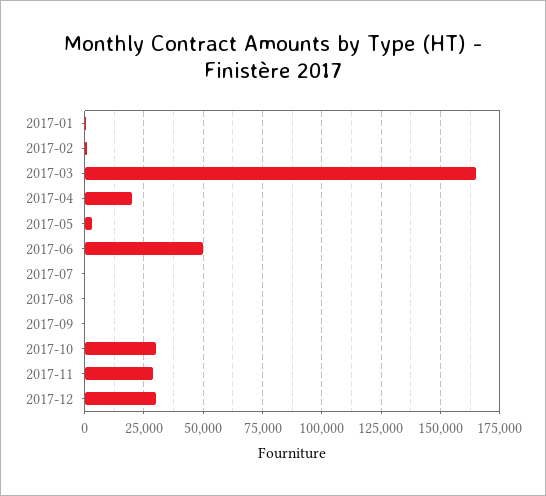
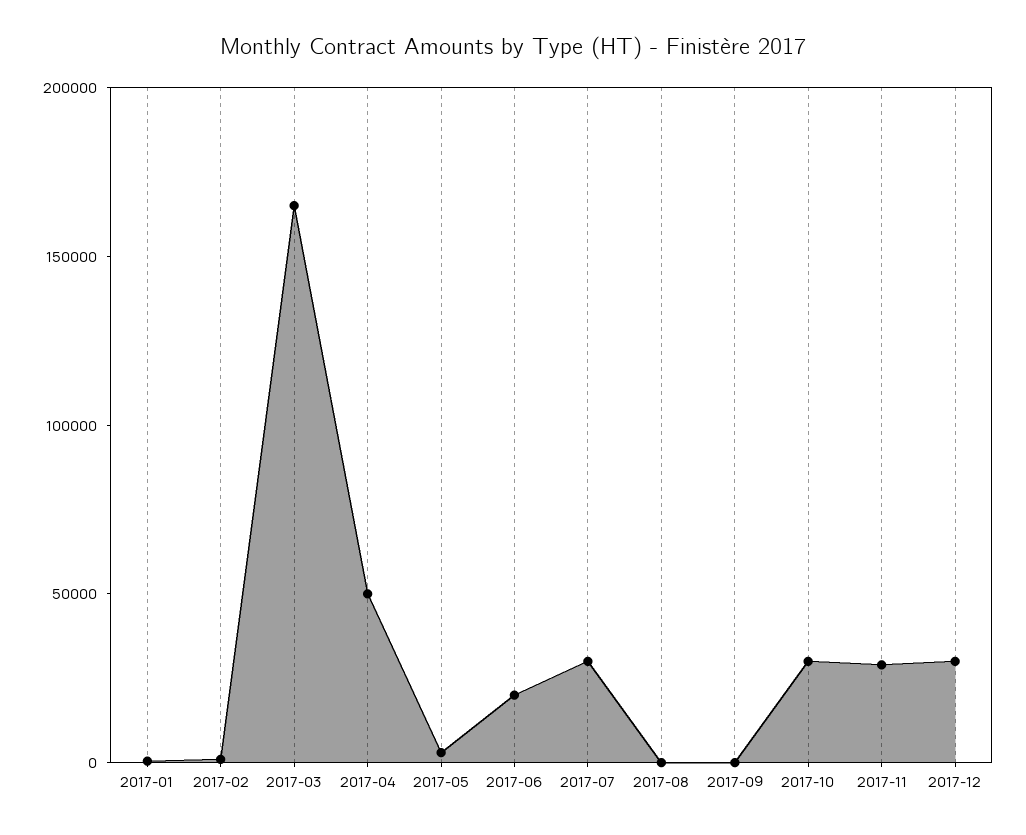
  {
    "2017-01": 0,
    "2017-02": 0,
    "2017-03": 165000,
-   "2017-04": 20000,
+   "2017-04": 50000,
    "2017-05": 5000,
-   "2017-06": 50000,
+   "2017-06": 20000,
-   "2017-07": 0,
+   "2017-07": 30000,
    "2017-08": 0,
    "2017-09": 0,
    "2017-10": 30000,
    "2017-11": 30000,
    "2017-12": 30000
  }

